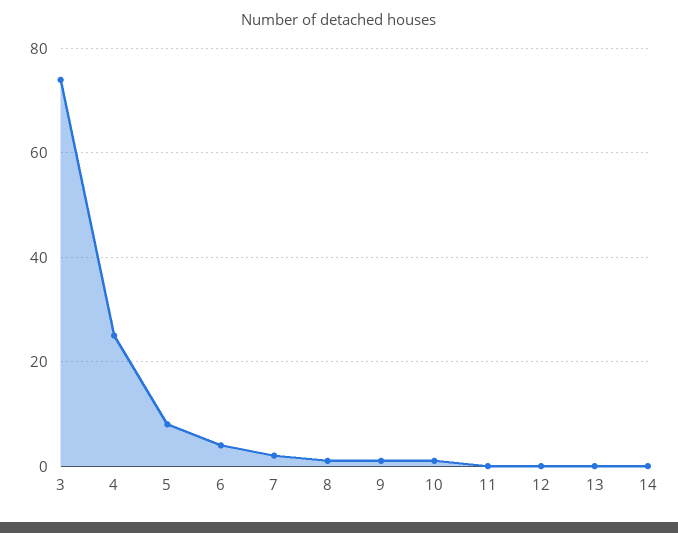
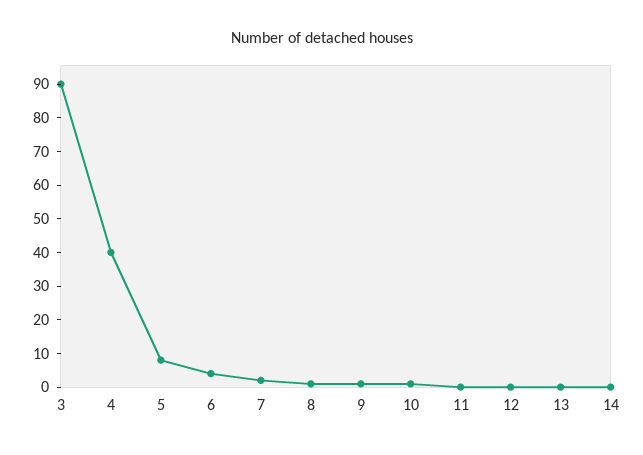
  {
-   "3": 75,
+   "3": 90,
-   "4": 25,
+   "4": 40,
    "5": 10,
    "6": 5,
    "7": 0,
    "8": 0,
    "9": 0,
    "10": 0,
    "11": 0,
    "12": 0,
    "13": 0,
    "14": 0
  }

